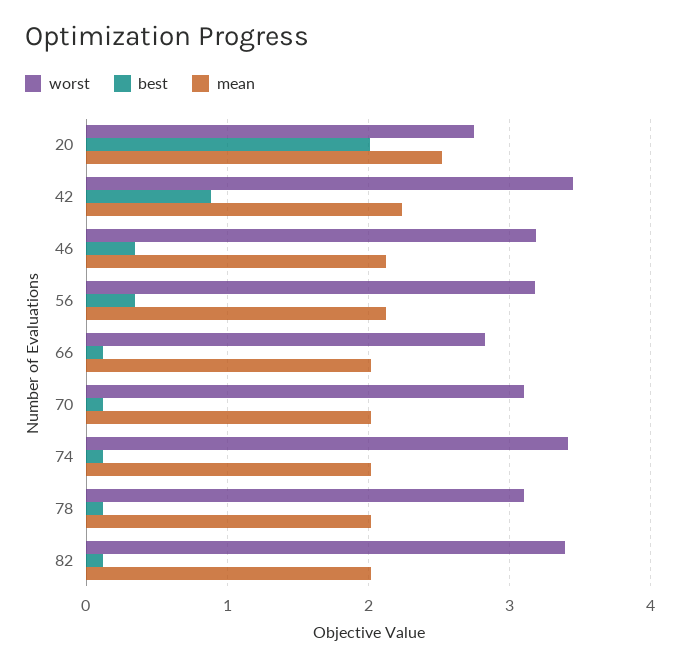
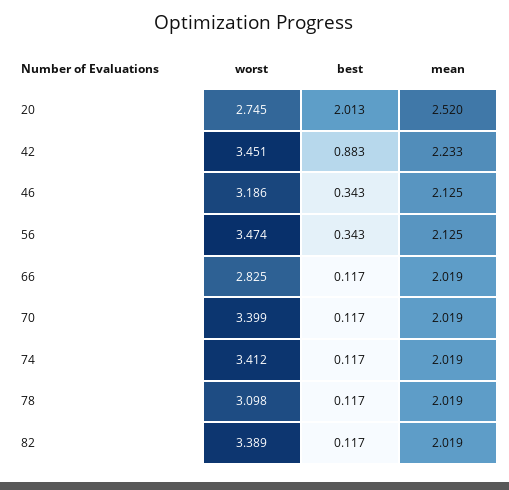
  {
    "worst": {
      "20": 2.745,
      "42": 3.451,
      "46": 3.186,
-     "56": 3.2,
+     "56": 3.474,
      "66": 2.825,
-     "70": 3.1,
+     "70": 3.399,
      "74": 3.412,
      "78": 3.098,
      "82": 3.389
    },
    "best": {
      "20": 2.013,
      "42": 0.883,
      "46": 0.343,
      "56": 0.343,
      "66": 0.117,
      "70": 0.117,
      "74": 0.117,
      "78": 0.117,
      "82": 0.117
    },
    "mean": {
      "20": 2.52,
      "42": 2.233,
      "46": 2.125,
      "56": 2.125,
      "66": 2.019,
      "70": 2.019,
      "74": 2.019,
      "78": 2.019,
      "82": 2.019
    }
  }

